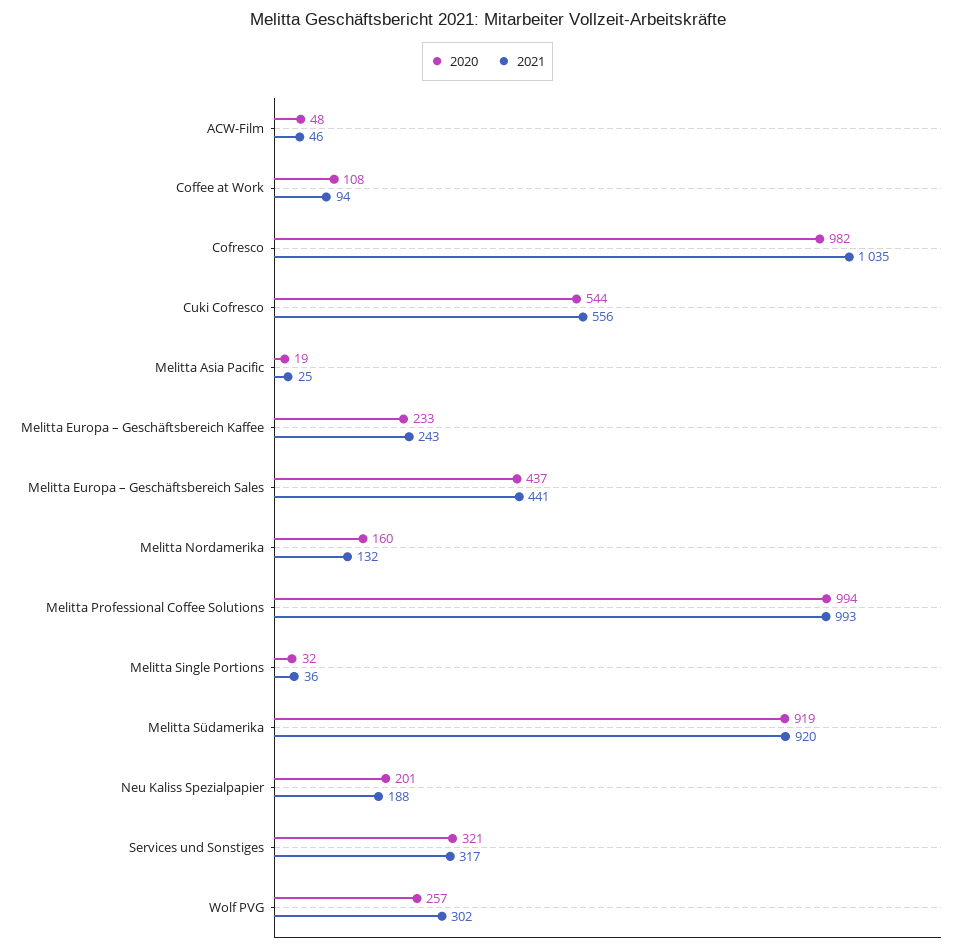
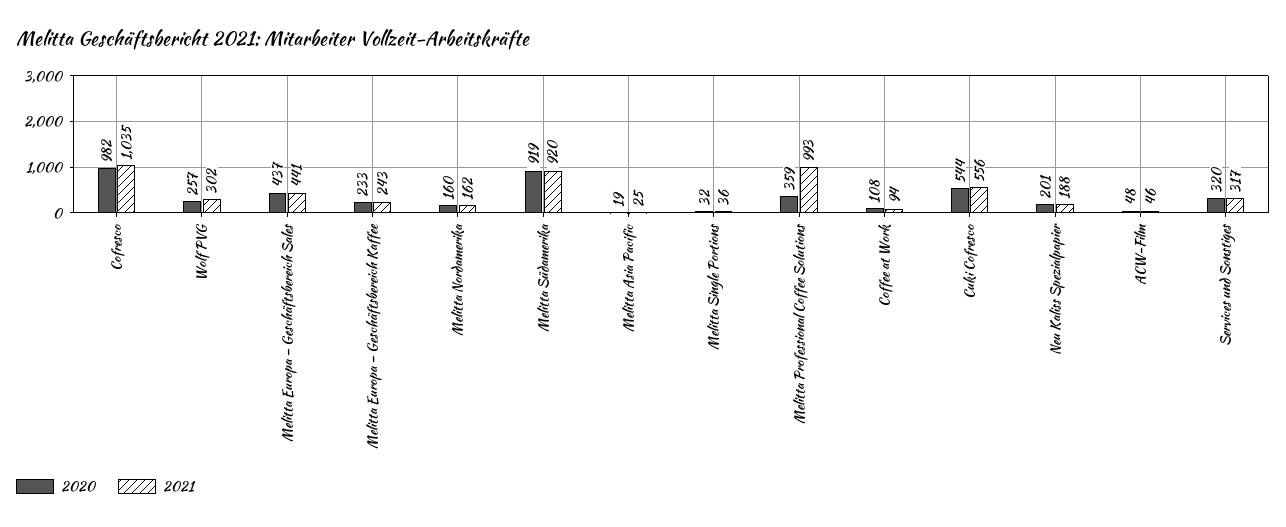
  {
    "2020": {
      "ACW-Film": 48,
      "Coffee at Work": 108,
      "Cofresco": 982,
      "Cuki Cofresco": 544,
      "Melitta Asia Pacific": 19,
      "Melitta Europa – Geschäftsbereich Kaffee": 233,
      "Melitta Europa – Geschäftsbereich Sales": 437,
      "Melitta Nordamerika": 160,
-     "Melitta Professional Coffee Solutions": 994,
+     "Melitta Professional Coffee Solutions": 359,
      "Melitta Single Portions": 32,
      "Melitta Südamerika": 919,
      "Neu Kaliss Spezialpapier": 201,
-     "Services und Sonstiges": 321,
+     "Services und Sonstiges": 320,
      "Wolf PVG": 257
    },
    "2021": {
      "ACW-Film": 46,
      "Coffee at Work": 94,
      "Cofresco": 1035,
      "Cuki Cofresco": 556,
      "Melitta Asia Pacific": 25,
      "Melitta Europa – Geschäftsbereich Kaffee": 243,
      "Melitta Europa – Geschäftsbereich Sales": 441,
-     "Melitta Nordamerika": 132,
+     "Melitta Nordamerika": 162,
      "Melitta Professional Coffee Solutions": 993,
      "Melitta Single Portions": 36,
      "Melitta Südamerika": 920,
      "Neu Kaliss Spezialpapier": 188,
      "Services und Sonstiges": 317,
      "Wolf PVG": 302
    }
  }

